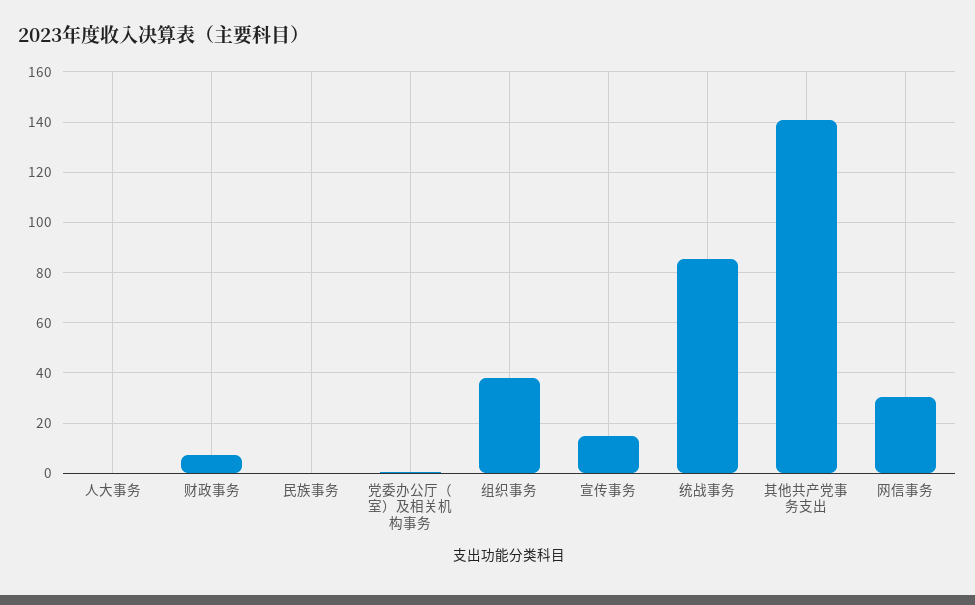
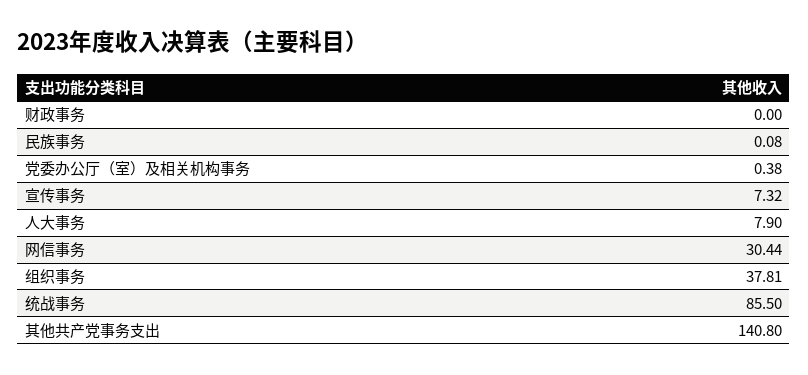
  {
-   "人大事务": 0,
+   "人大事务": 7.9,
-   "财政事务": 7.5,
+   "财政事务": 0,
    "民族事务": 0.08,
    "党委办公厅（室）及相关机构事务": 0.38,
    "组织事务": 37.81,
-   "宣传事务": 15,
+   "宣传事务": 7.32,
    "统战事务": 85.5,
    "其他共产党事务支出": 140.8,
    "网信事务": 30.44
  }

